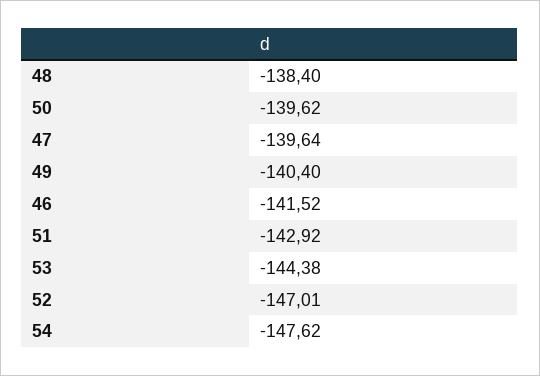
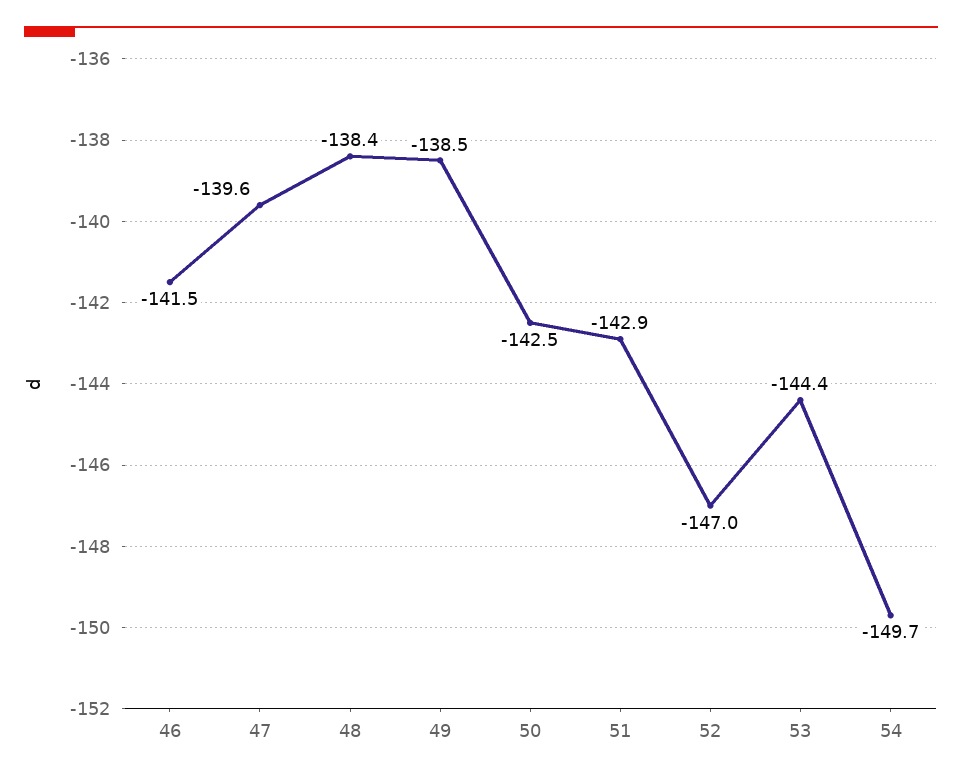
  {
    "48": -138.4,
-   "50": -139.62,
+   "50": -142.5,
    "47": -139.64,
-   "49": -140.4,
+   "49": -138.5,
    "46": -141.52,
    "51": -142.92,
    "53": -144.38,
    "52": -147.01,
-   "54": -147.62
+   "54": -149.7
  }

